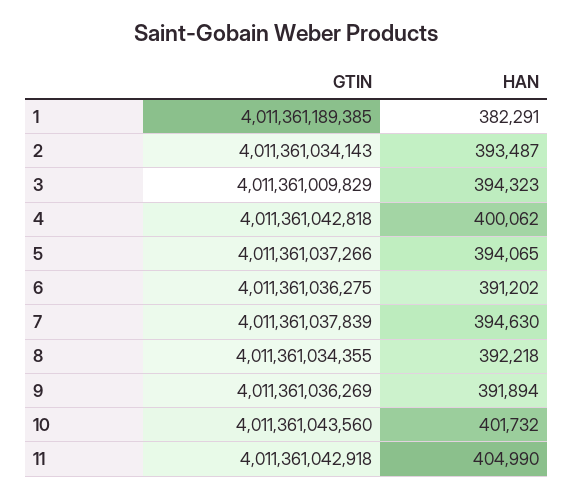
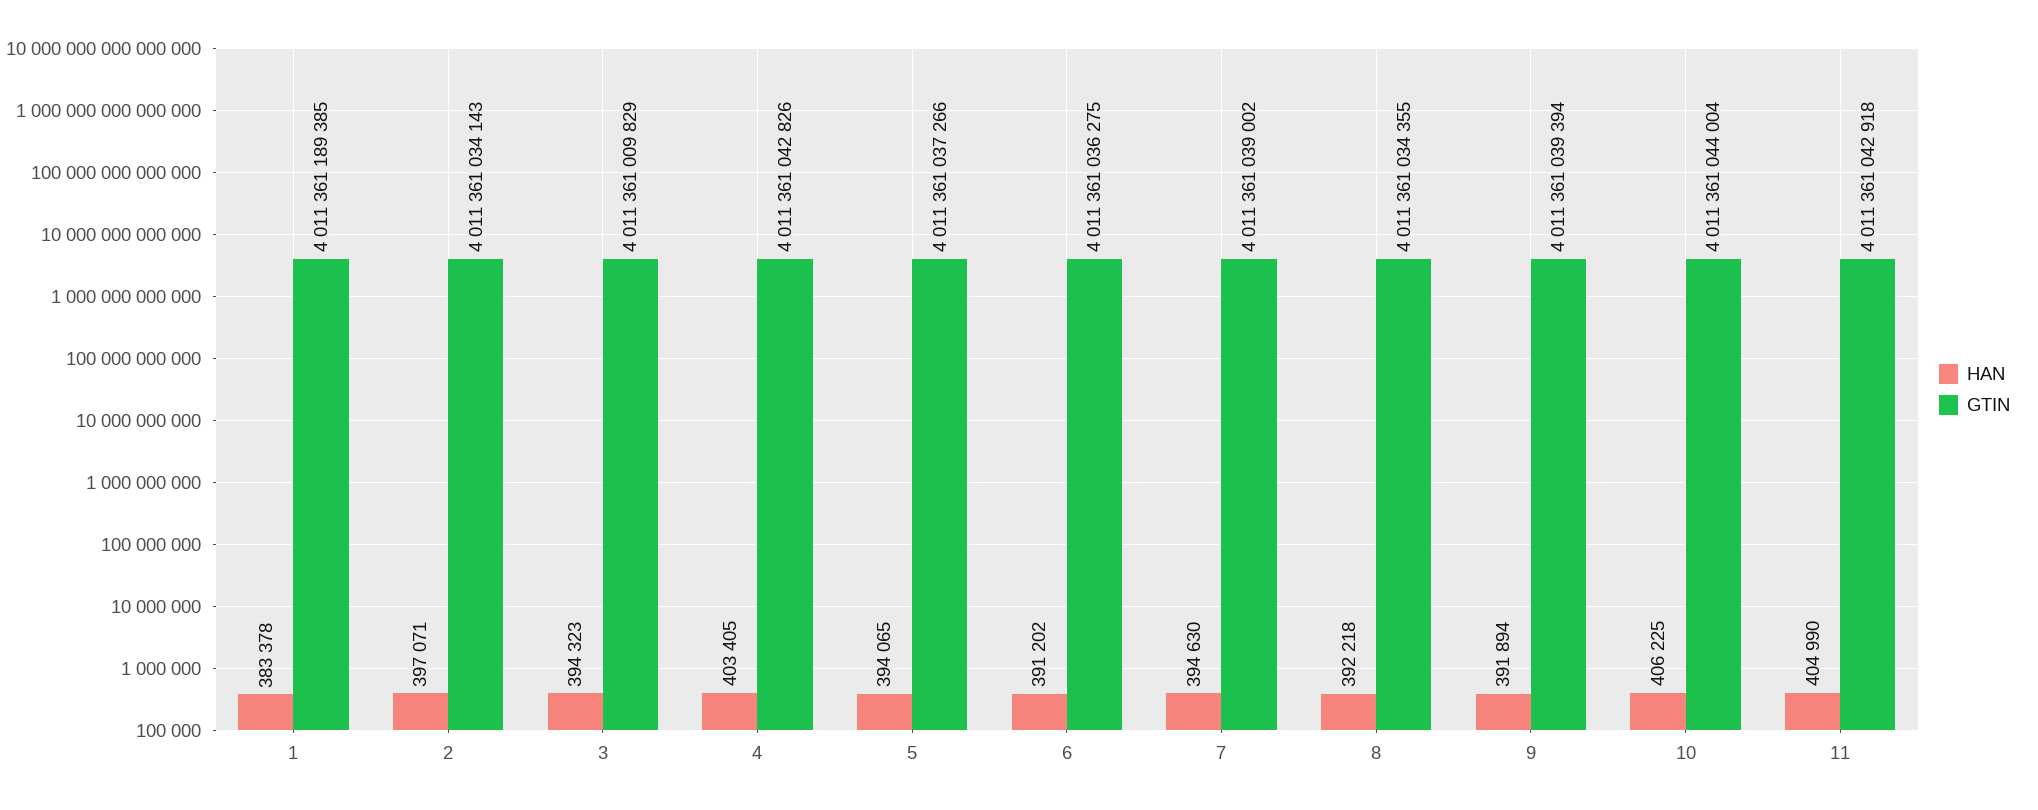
  {
    "GTIN": {
      "1": 4011361189385,
      "2": 4011361034143,
      "3": 4011361009829,
-     "4": 4011361042818,
+     "4": 4011361042826,
      "5": 4011361037266,
      "6": 4011361036275,
-     "7": 4011361037839,
+     "7": 4011361039002,
      "8": 4011361034355,
-     "9": 4011361036269,
+     "9": 4011361039394,
-     "10": 4011361043560,
+     "10": 4011361044004,
      "11": 4011361042918
    },
    "HAN": {
-     "1": 382291,
+     "1": 383378,
-     "2": 393487,
+     "2": 397071,
      "3": 394323,
-     "4": 400062,
+     "4": 403405,
      "5": 394065,
      "6": 391202,
      "7": 394630,
      "8": 392218,
      "9": 391894,
-     "10": 401732,
+     "10": 406225,
      "11": 404990
    }
  }

